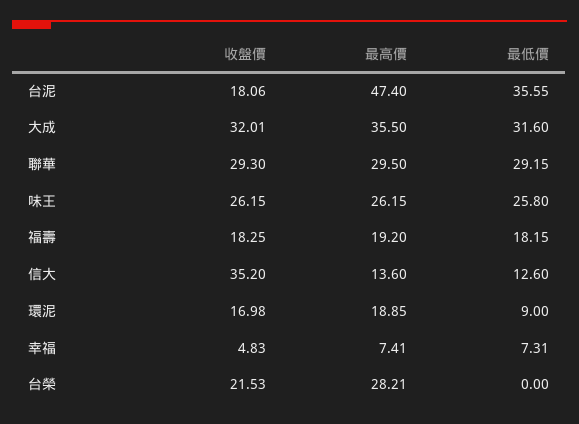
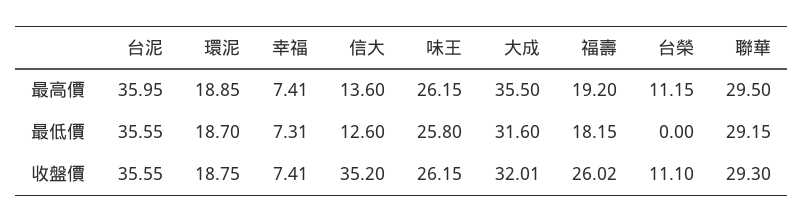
  {
    "收盤價": {
-     "台泥": 18.06,
+     "台泥": 35.55,
      "大成": 32.01,
      "聯華": 29.3,
      "味王": 26.15,
-     "福壽": 18.25,
+     "福壽": 26.02,
      "信大": 35.2,
-     "環泥": 16.98,
+     "環泥": 18.75,
-     "幸福": 4.83,
+     "幸福": 7.41,
-     "台榮": 21.53
+     "台榮": 11.1
    },
    "最高價": {
-     "台泥": 47.4,
+     "台泥": 35.95,
      "大成": 35.5,
      "聯華": 29.5,
      "味王": 26.15,
      "福壽": 19.2,
      "信大": 13.6,
      "環泥": 18.85,
      "幸福": 7.41,
-     "台榮": 28.21
+     "台榮": 11.15
    },
    "最低價": {
      "台泥": 35.55,
      "大成": 31.6,
      "聯華": 29.15,
      "味王": 25.8,
      "福壽": 18.15,
      "信大": 12.6,
-     "環泥": 9,
+     "環泥": 18.7,
      "幸福": 7.31,
      "台榮": 0
    }
  }

